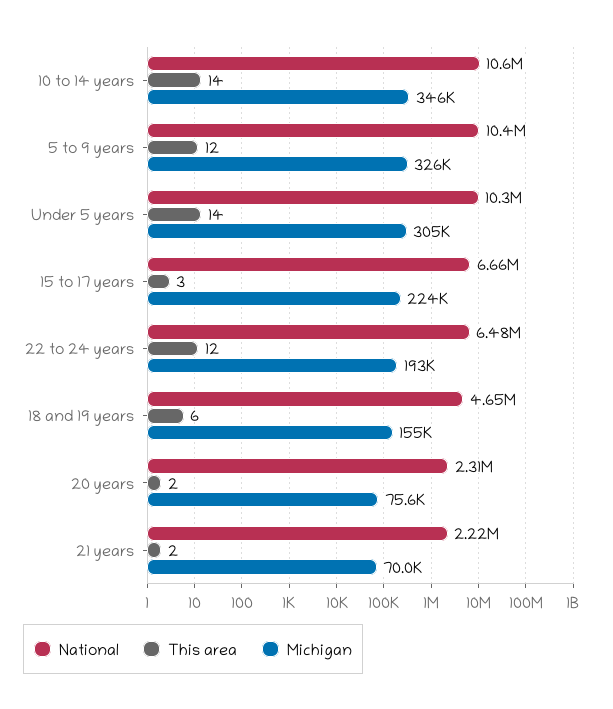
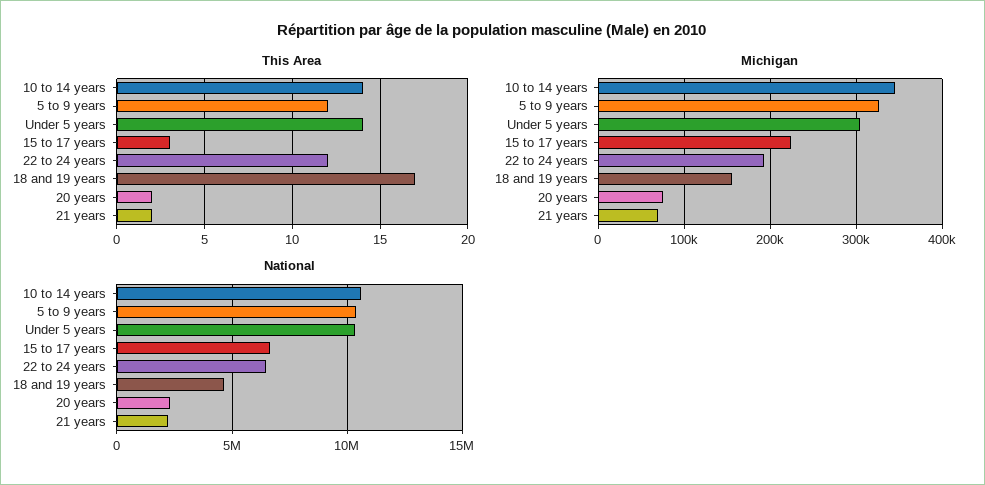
  {
    "National": {
      "10 to 14 years": 10600000,
      "5 to 9 years": 10400000,
      "Under 5 years": 10300000,
      "15 to 17 years": 6660000,
      "22 to 24 years": 6480000,
      "18 and 19 years": 4650000,
      "20 years": 2310000,
      "21 years": 2220000
    },
    "This area": {
      "10 to 14 years": 14,
      "5 to 9 years": 12,
      "Under 5 years": 14,
      "15 to 17 years": 3,
      "22 to 24 years": 12,
-     "18 and 19 years": 6,
+     "18 and 19 years": 17,
      "20 years": 2,
      "21 years": 2
    },
    "Michigan": {
      "10 to 14 years": 346000,
      "5 to 9 years": 326000,
      "Under 5 years": 305000,
      "15 to 17 years": 224000,
      "22 to 24 years": 193000,
      "18 and 19 years": 155000,
      "20 years": 75600,
      "21 years": 70000
    }
  }

